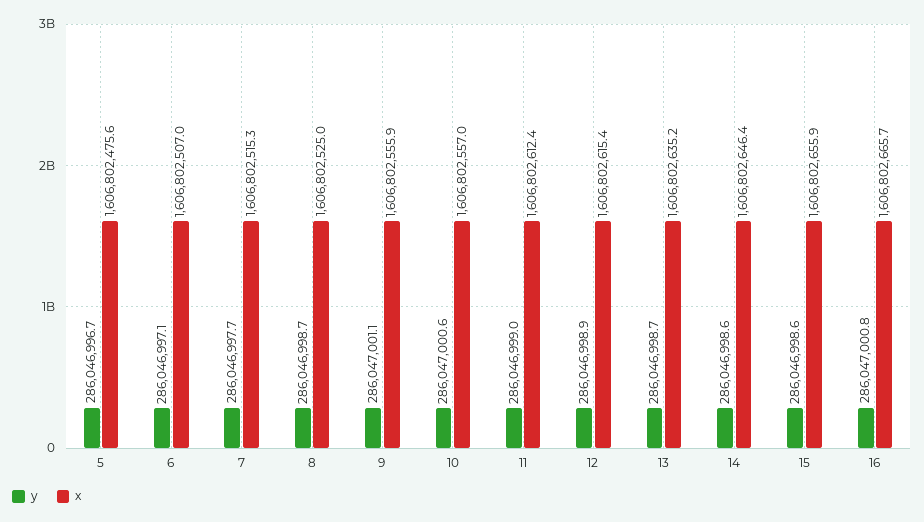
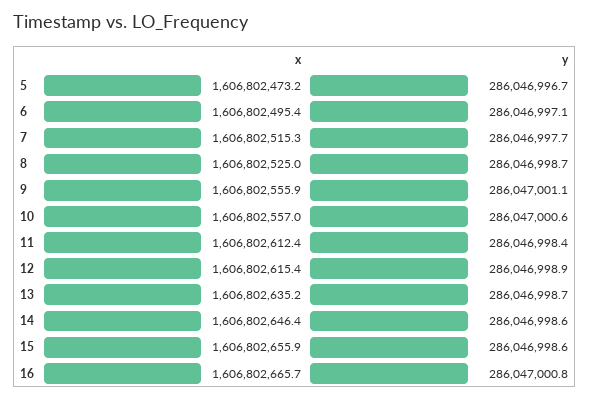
  {
    "y": {
      "5": 286046996.7,
      "6": 286046997.1,
      "7": 286046997.7,
      "8": 286046998.7,
      "9": 286047001.1,
      "10": 286047000.6,
-     "11": 286046999,
+     "11": 286046998.4,
      "12": 286046998.9,
      "13": 286046998.7,
      "14": 286046998.6,
      "15": 286046998.6,
      "16": 286047000.8
    },
    "x": {
-     "5": 1606802475.6,
+     "5": 1606802473.2,
-     "6": 1606802507,
+     "6": 1606802495.4,
      "7": 1606802515.3,
      "8": 1606802525,
      "9": 1606802555.9,
      "10": 1606802557,
      "11": 1606802612.4,
      "12": 1606802615.4,
      "13": 1606802635.2,
      "14": 1606802646.4,
      "15": 1606802655.9,
      "16": 1606802665.7
    }
  }

